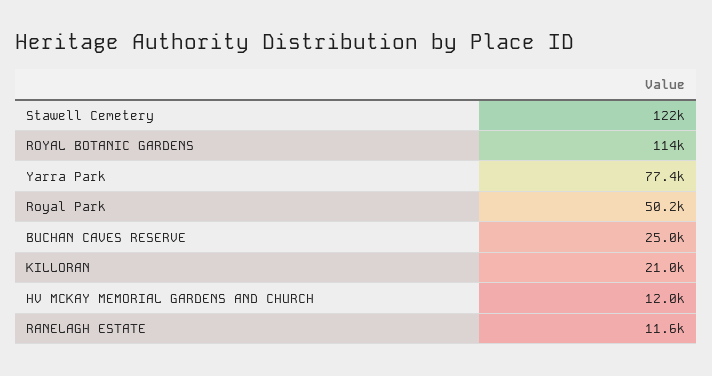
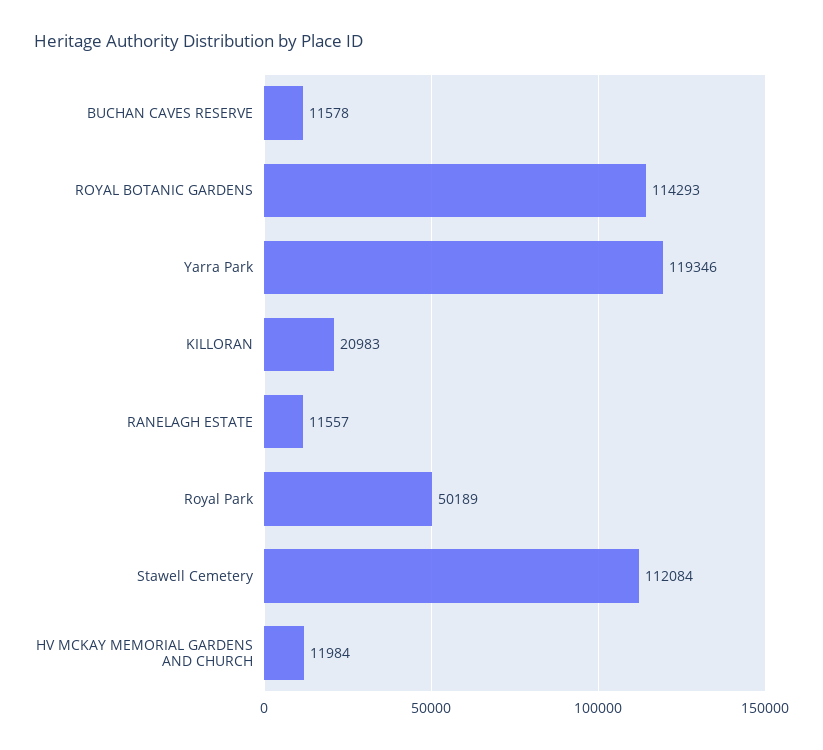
  {
-   "Stawell Cemetery": 122000,
+   "Stawell Cemetery": 112084,
    "ROYAL BOTANIC GARDENS": 114293,
-   "Yarra Park": 77400,
+   "Yarra Park": 119346,
    "Royal Park": 50189,
-   "BUCHAN CAVES RESERVE": 25000,
+   "BUCHAN CAVES RESERVE": 11578,
    "KILLORAN": 20983,
    "HV MCKAY MEMORIAL GARDENS AND CHURCH": 11984,
    "RANELAGH ESTATE": 11557
  }

